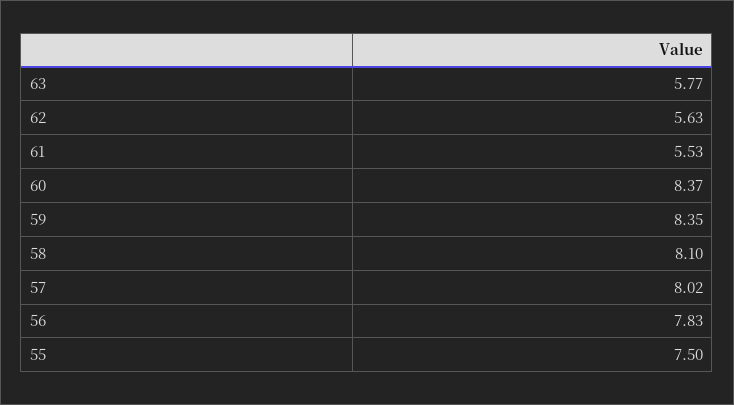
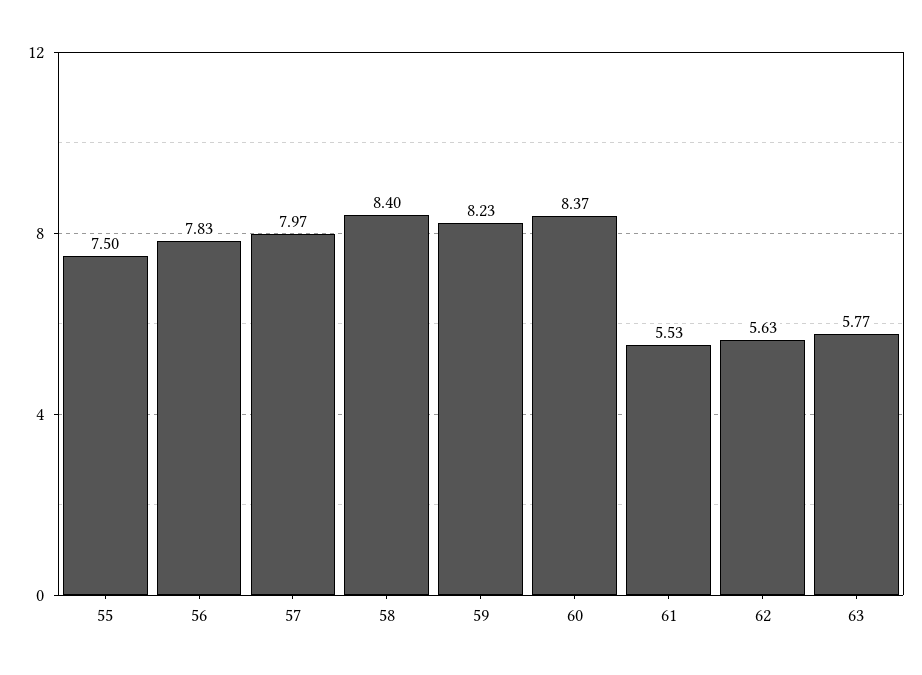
  {
    "63": 5.77,
    "62": 5.63,
    "61": 5.53,
    "60": 8.37,
-   "59": 8.35,
+   "59": 8.23,
-   "58": 8.1,
+   "58": 8.4,
-   "57": 8.02,
+   "57": 7.97,
    "56": 7.83,
    "55": 7.5
  }

